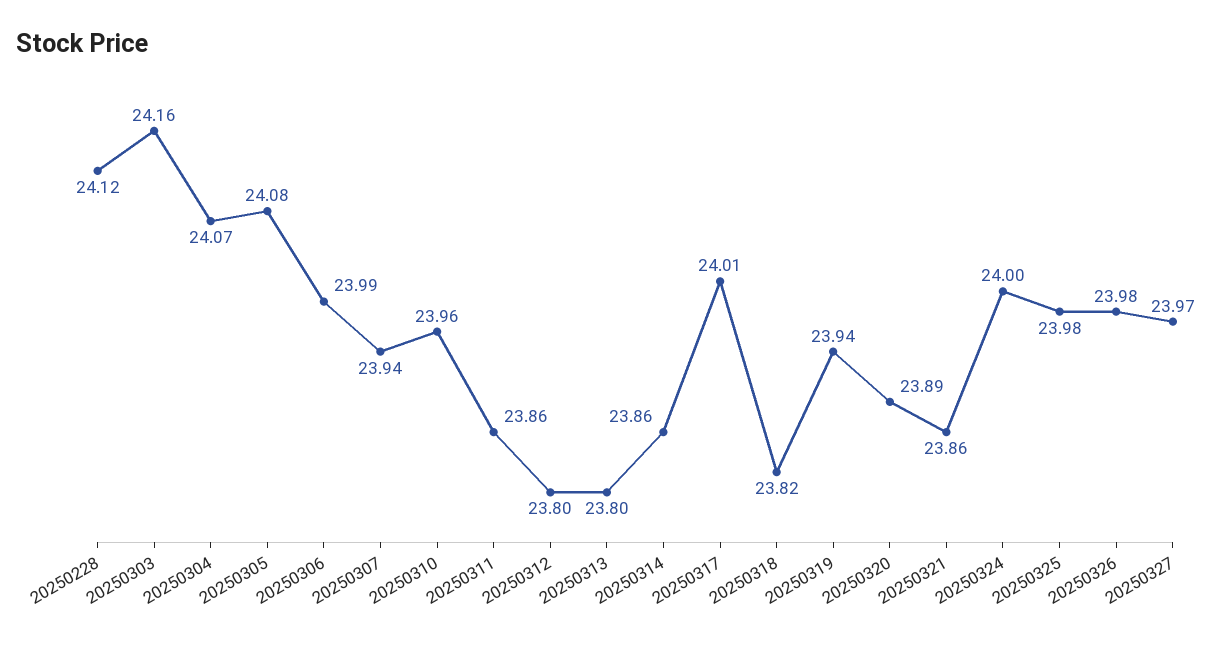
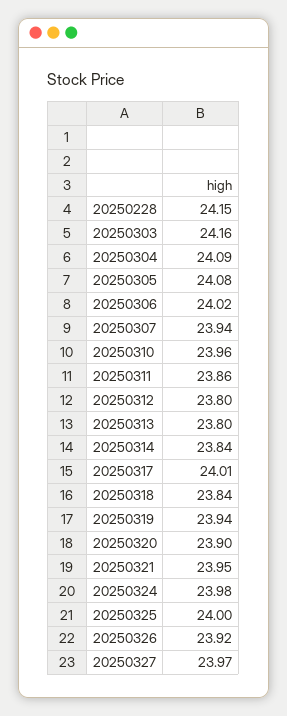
  {
-   "20250228": 24.12,
+   "20250228": 24.15,
    "20250303": 24.16,
-   "20250304": 24.07,
+   "20250304": 24.09,
    "20250305": 24.08,
-   "20250306": 23.99,
+   "20250306": 24.02,
    "20250307": 23.94,
    "20250310": 23.96,
    "20250311": 23.86,
    "20250312": 23.8,
    "20250313": 23.8,
-   "20250314": 23.86,
+   "20250314": 23.84,
    "20250317": 24.01,
-   "20250318": 23.82,
+   "20250318": 23.84,
    "20250319": 23.94,
-   "20250320": 23.89,
+   "20250320": 23.9,
-   "20250321": 23.86,
+   "20250321": 23.95,
-   "20250324": 24,
+   "20250324": 23.98,
-   "20250325": 23.98,
+   "20250325": 24,
-   "20250326": 23.98,
+   "20250326": 23.92,
    "20250327": 23.97
  }

